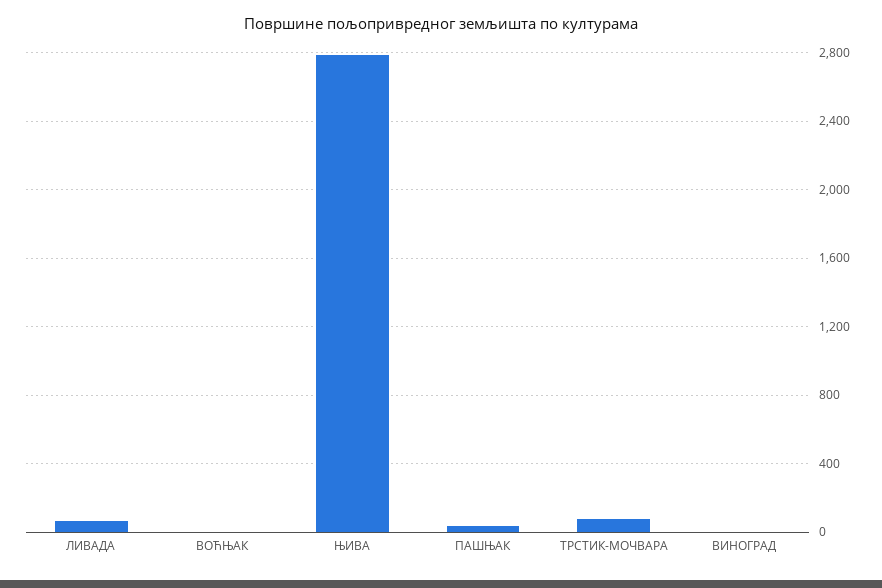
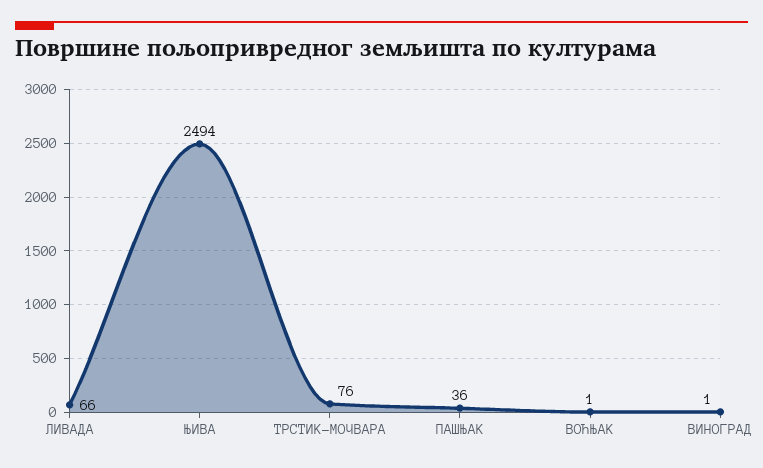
  {
    "ЛИВАДА": 66,
    "ВОЋЊАК": 1,
-   "ЊИВА": 2800,
+   "ЊИВА": 2494,
    "ПАШЊАК": 36,
    "ТРСТИК-МОЧВАРА": 76,
    "ВИНОГРАД": 1
  }

